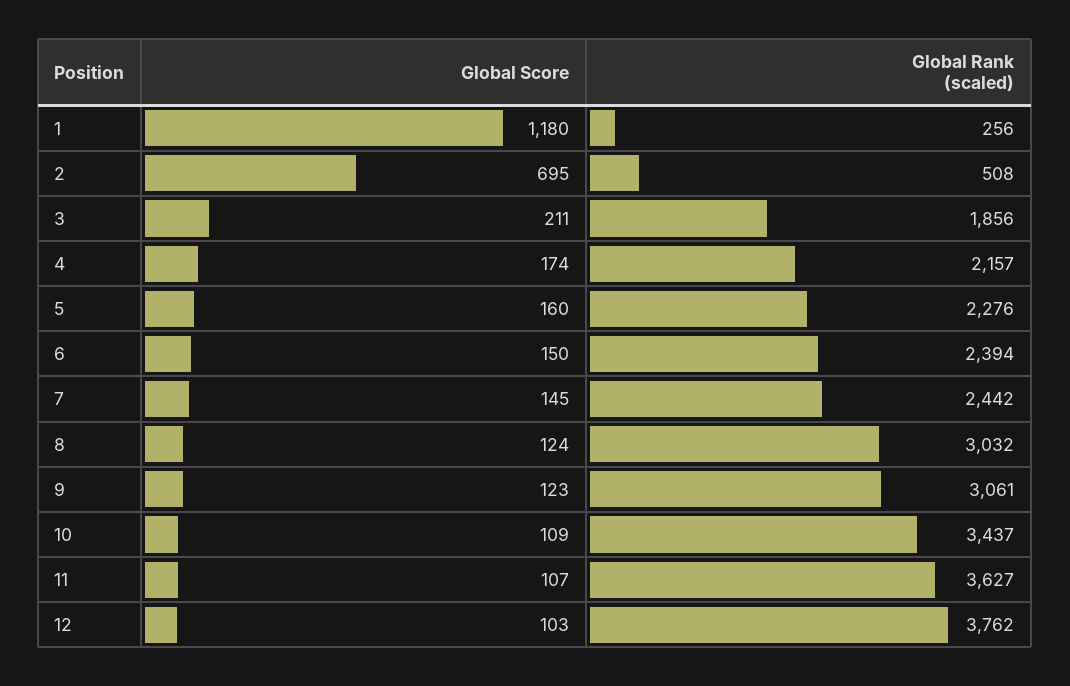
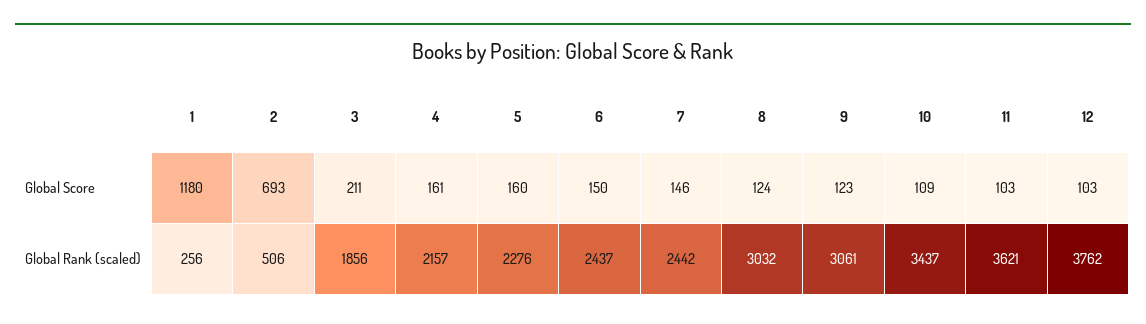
  {
    "Global Score": {
      "1": 1180,
-     "2": 695,
+     "2": 693,
      "3": 211,
-     "4": 174,
+     "4": 161,
      "5": 160,
      "6": 150,
-     "7": 145,
+     "7": 146,
      "8": 124,
      "9": 123,
      "10": 109,
-     "11": 107,
+     "11": 103,
      "12": 103
    },
    "Global Rank (scaled)": {
      "1": 256,
-     "2": 508,
+     "2": 506,
      "3": 1856,
      "4": 2157,
      "5": 2276,
-     "6": 2394,
+     "6": 2437,
      "7": 2442,
      "8": 3032,
      "9": 3061,
      "10": 3437,
-     "11": 3627,
+     "11": 3621,
      "12": 3762
    }
  }

